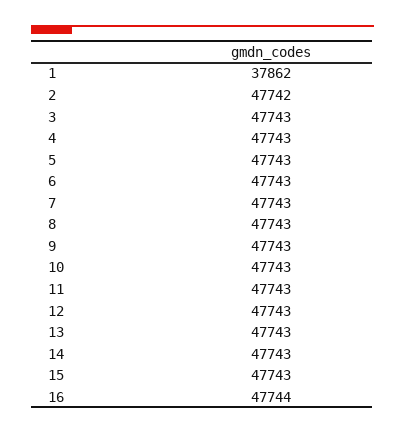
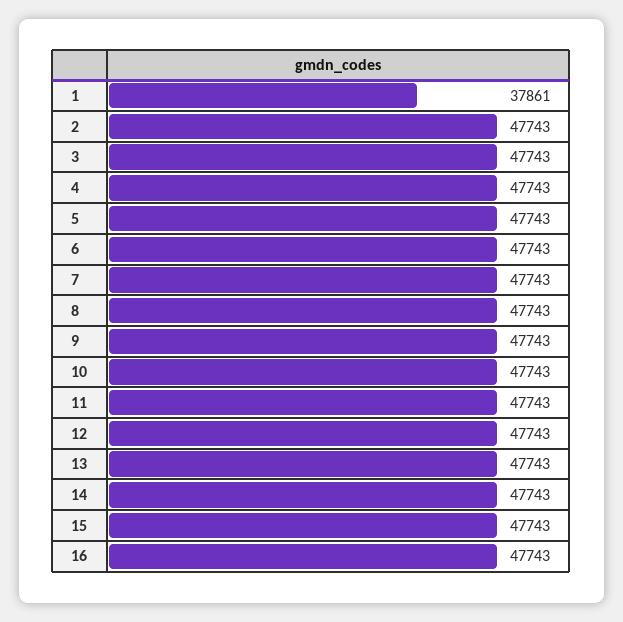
  {
-   "1": 37862,
+   "1": 37861,
-   "2": 47742,
+   "2": 47743,
    "3": 47743,
    "4": 47743,
    "5": 47743,
    "6": 47743,
    "7": 47743,
    "8": 47743,
    "9": 47743,
    "10": 47743,
    "11": 47743,
    "12": 47743,
    "13": 47743,
    "14": 47743,
    "15": 47743,
-   "16": 47744
+   "16": 47743
  }

